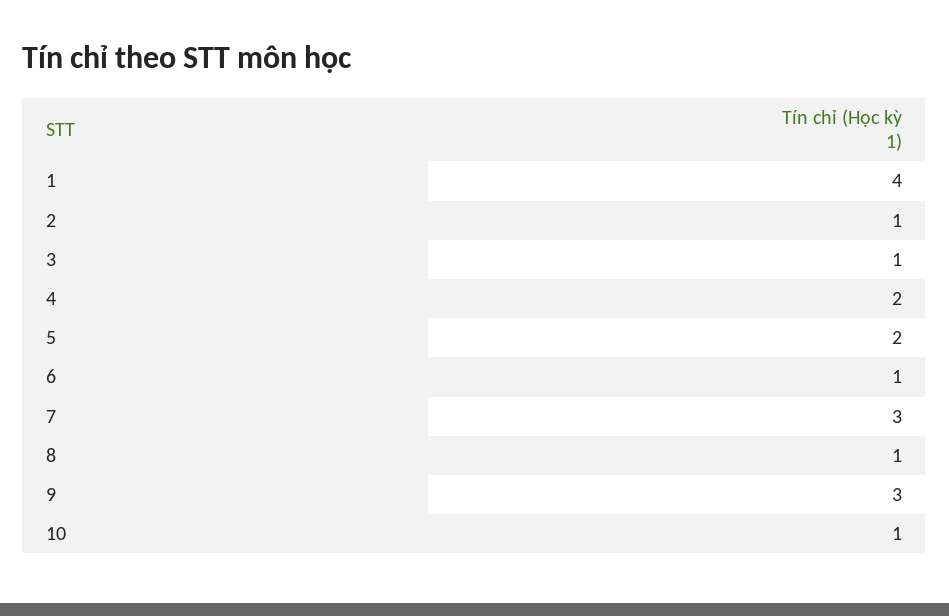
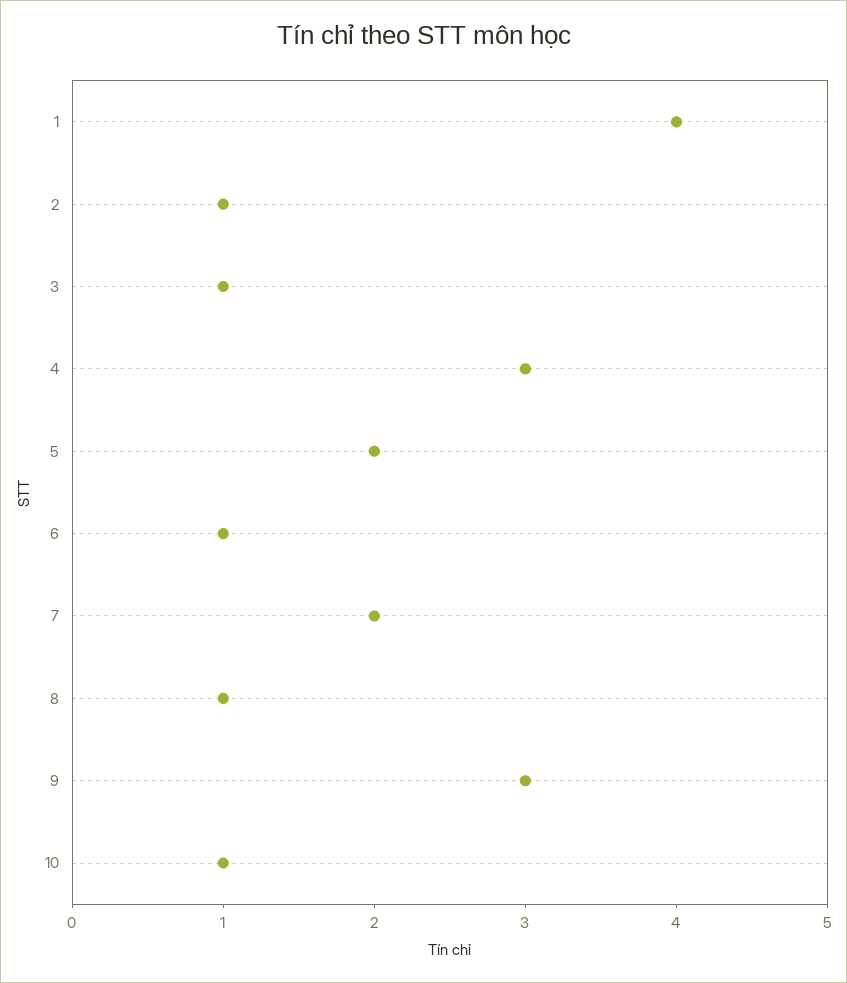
  {
    "1": 4,
    "2": 1,
    "3": 1,
-   "4": 2,
+   "4": 3,
    "5": 2,
    "6": 1,
-   "7": 3,
+   "7": 2,
    "8": 1,
    "9": 3,
    "10": 1
  }

